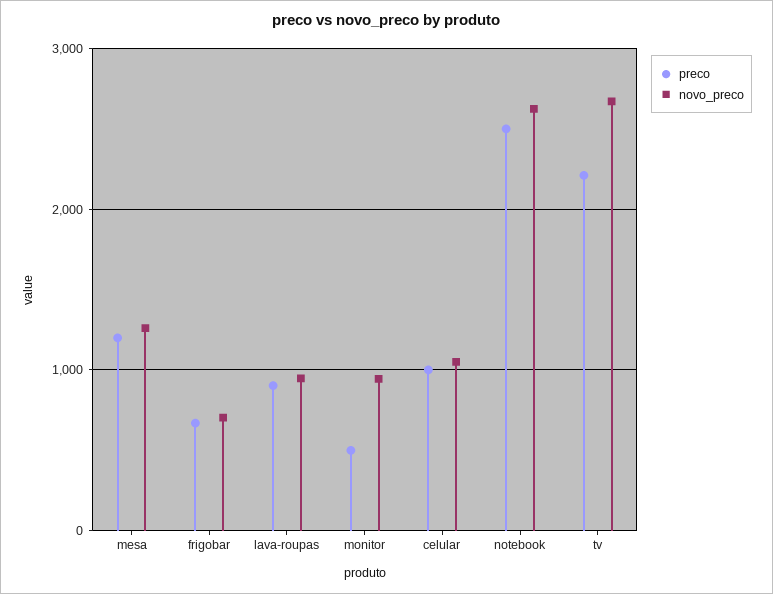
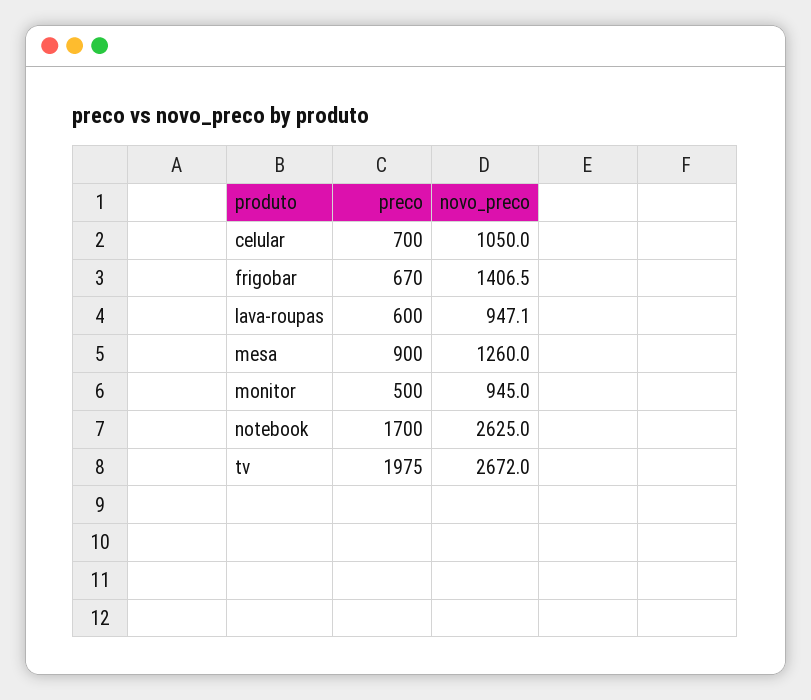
  {
    "preco": {
-     "mesa": 1200,
+     "mesa": 900,
      "frigobar": 670,
-     "lava-roupas": 900,
+     "lava-roupas": 600,
      "monitor": 500,
-     "celular": 1000,
+     "celular": 700,
-     "notebook": 2500,
+     "notebook": 1700,
-     "tv": 2200
+     "tv": 1975
    },
    "novo_preco": {
      "mesa": 1260,
-     "frigobar": 700,
+     "frigobar": 1406.5,
      "lava-roupas": 947.1,
      "monitor": 945,
      "celular": 1050,
      "notebook": 2625,
      "tv": 2672
    }
  }

